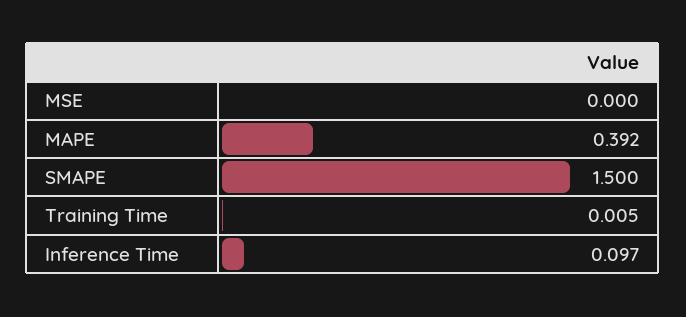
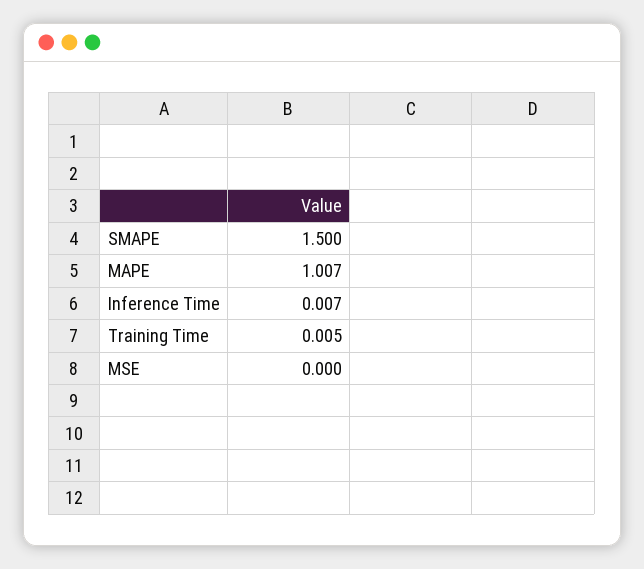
  {
    "MSE": 0,
-   "MAPE": 0.392,
+   "MAPE": 1.007,
    "SMAPE": 1.5,
    "Training Time": 0.005,
-   "Inference Time": 0.097
+   "Inference Time": 0.007
  }

